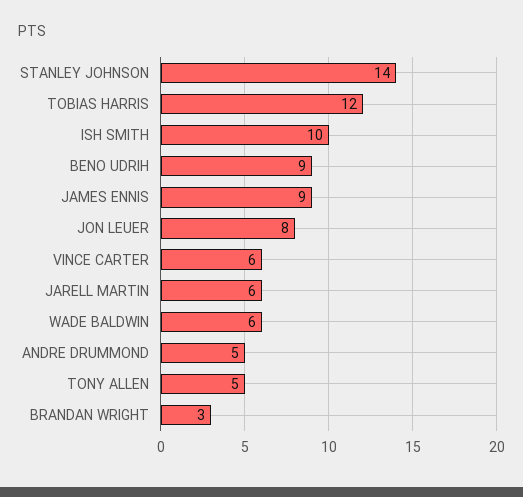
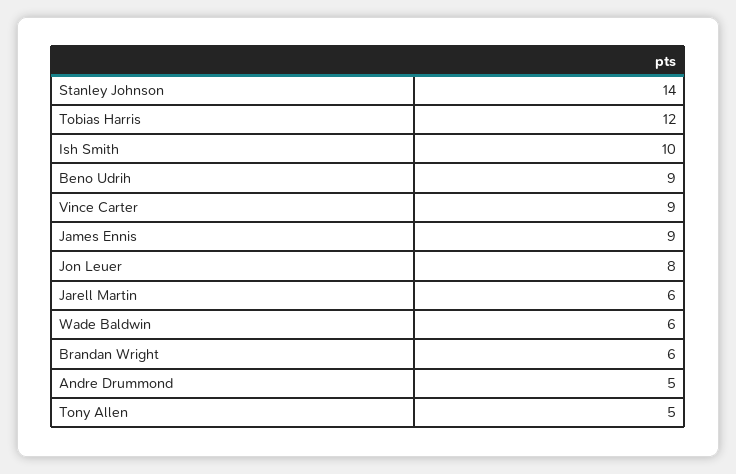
  {
    "STANLEY JOHNSON": 14,
    "TOBIAS HARRIS": 12,
    "ISH SMITH": 10,
    "BENO UDRIH": 9,
    "JAMES ENNIS": 9,
    "JON LEUER": 8,
-   "VINCE CARTER": 6,
+   "VINCE CARTER": 9,
    "JARELL MARTIN": 6,
    "WADE BALDWIN": 6,
    "ANDRE DRUMMOND": 5,
    "TONY ALLEN": 5,
-   "BRANDAN WRIGHT": 3
+   "BRANDAN WRIGHT": 6
  }

